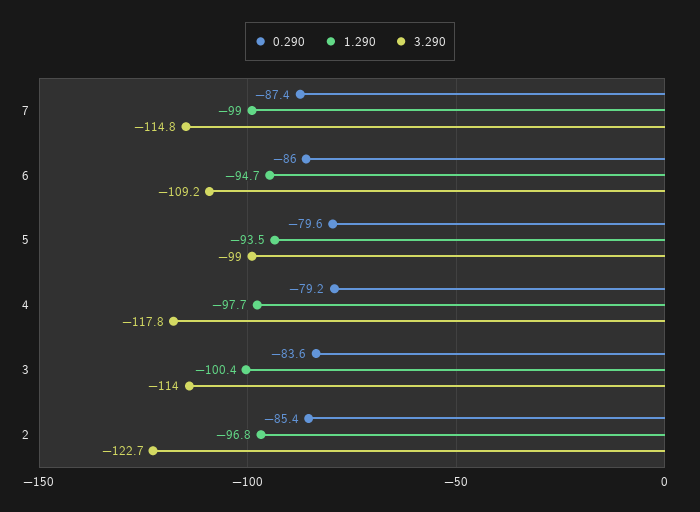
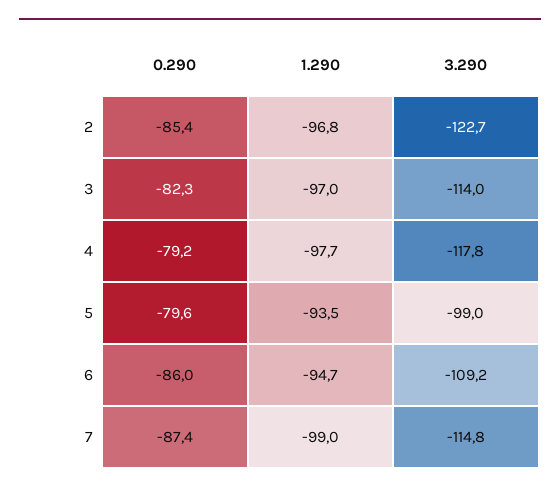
  {
    "0.290": {
      "7": -87.4,
      "6": -86,
      "5": -79.6,
      "4": -79.2,
-     "3": -83.6,
+     "3": -82.3,
      "2": -85.4
    },
    "1.290": {
      "7": -99,
      "6": -94.7,
      "5": -93.5,
      "4": -97.7,
-     "3": -100.4,
+     "3": -97,
      "2": -96.8
    },
    "3.290": {
      "7": -114.8,
      "6": -109.2,
      "5": -99,
      "4": -117.8,
      "3": -114,
      "2": -122.7
    }
  }

